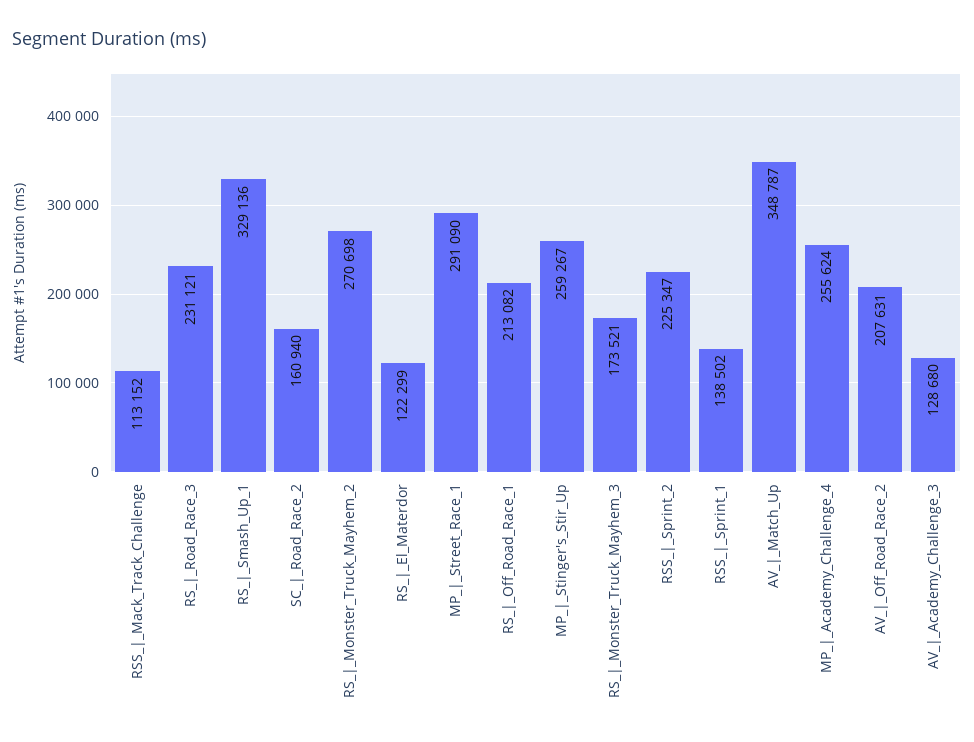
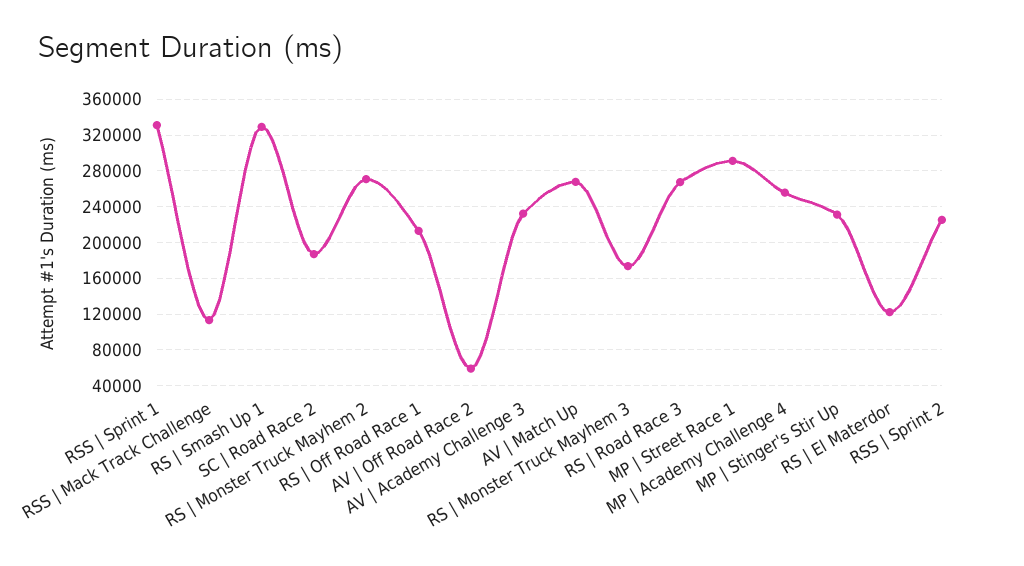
  {
    "RSS_|_Mack_Track_Challenge": 113152,
-   "RS_|_Road_Race_3": 231121,
+   "RS_|_Road_Race_3": 270000,
    "RS_|_Smash_Up_1": 329136,
-   "SC_|_Road_Race_2": 160940,
+   "SC_|_Road_Race_2": 190000,
    "RS_|_Monster_Truck_Mayhem_2": 270698,
    "RS_|_El_Materdor": 122299,
    "MP_|_Street_Race_1": 291090,
    "RS_|_Off_Road_Race_1": 213082,
-   "MP_|_Stinger's_Stir_Up": 259267,
+   "MP_|_Stinger's_Stir_Up": 230000,
    "RS_|_Monster_Truck_Mayhem_3": 173521,
    "RSS_|_Sprint_2": 225347,
-   "RSS_|_Sprint_1": 138502,
+   "RSS_|_Sprint_1": 330000,
-   "AV_|_Match_Up": 348787,
+   "AV_|_Match_Up": 270000,
    "MP_|_Academy_Challenge_4": 255624,
-   "AV_|_Off_Road_Race_2": 207631,
+   "AV_|_Off_Road_Race_2": 60000,
-   "AV_|_Academy_Challenge_3": 128680
+   "AV_|_Academy_Challenge_3": 230000
  }

